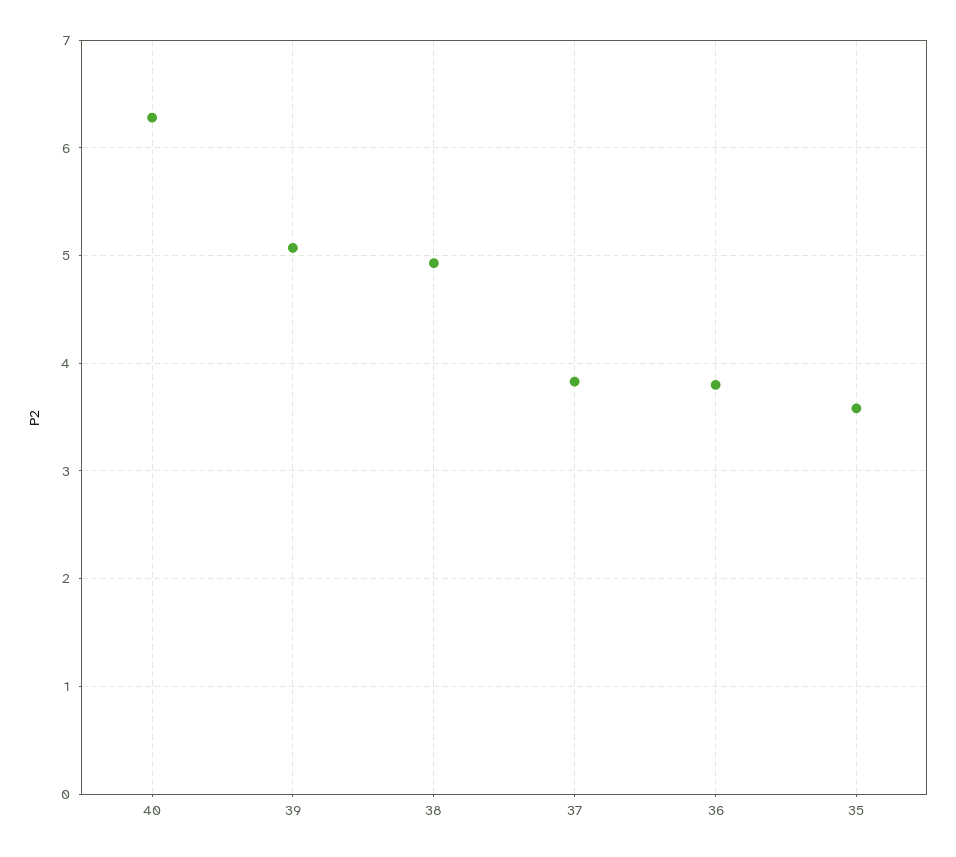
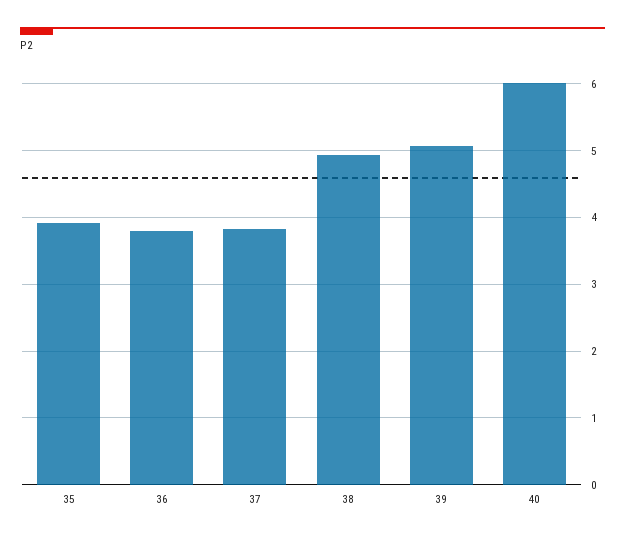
  {
-   "40": 6.3,
+   "40": 6,
    "39": 5.1,
    "38": 4.9,
    "37": 3.8,
    "36": 3.8,
-   "35": 3.6
+   "35": 3.9
  }

